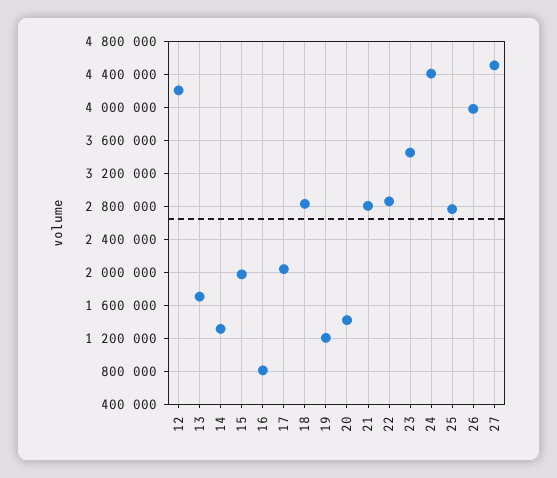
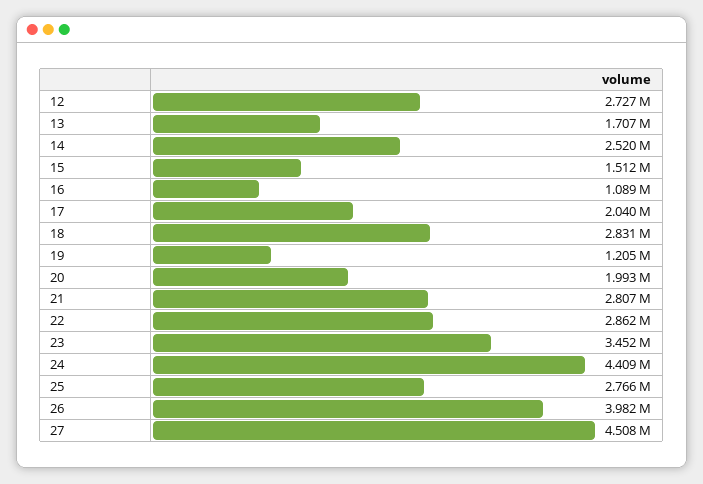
  {
-   "12": 4200000,
+   "12": 2727000,
    "13": 1707000,
-   "14": 1300000,
+   "14": 2520000,
-   "15": 2000000,
+   "15": 1512000,
-   "16": 800000,
+   "16": 1089000,
    "17": 2040000,
    "18": 2831000,
    "19": 1205000,
-   "20": 1400000,
+   "20": 1993000,
    "21": 2807000,
    "22": 2862000,
    "23": 3452000,
    "24": 4409000,
    "25": 2766000,
    "26": 3982000,
    "27": 4508000
  }

